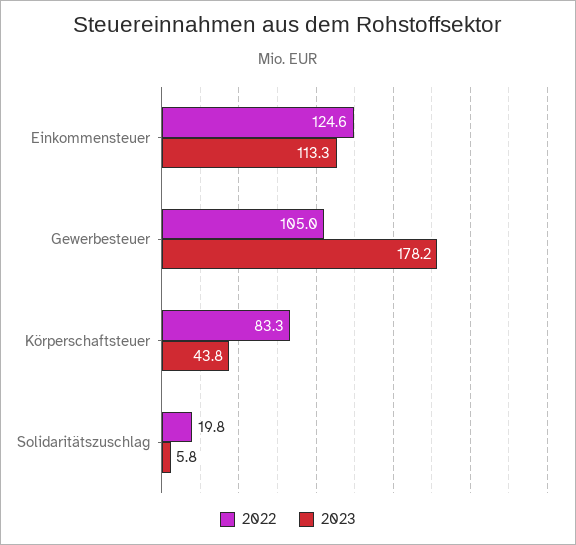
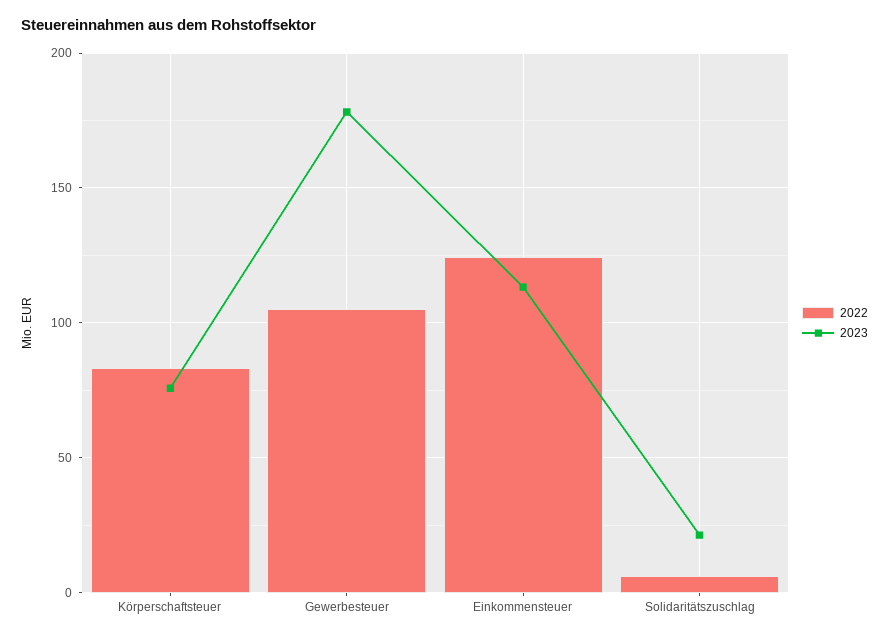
  {
    "2022": {
      "Einkommensteuer": 124.6,
      "Gewerbesteuer": 105,
      "Körperschaftsteuer": 83.3,
-     "Solidaritätszuschlag": 19.8
+     "Solidaritätszuschlag": 5
    },
    "2023": {
      "Einkommensteuer": 113.3,
      "Gewerbesteuer": 178.2,
-     "Körperschaftsteuer": 43.8,
+     "Körperschaftsteuer": 75,
-     "Solidaritätszuschlag": 5.8
+     "Solidaritätszuschlag": 20
    }
  }

